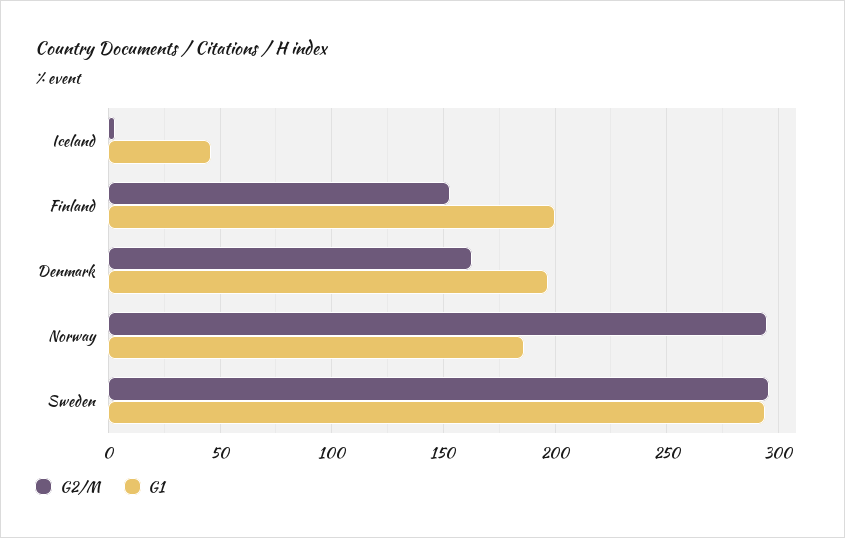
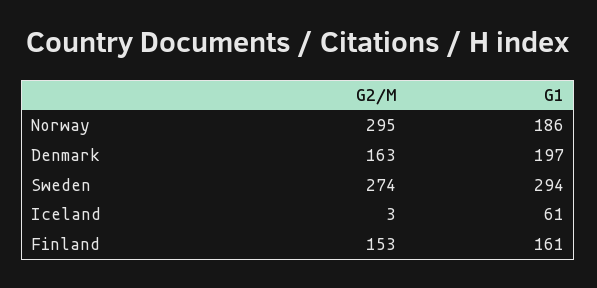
  {
    "G2/M": {
      "Iceland": 3,
      "Finland": 153,
      "Denmark": 163,
      "Norway": 295,
-     "Sweden": 295
+     "Sweden": 274
    },
    "G1": {
-     "Iceland": 45,
+     "Iceland": 61,
-     "Finland": 200,
+     "Finland": 161,
      "Denmark": 197,
      "Norway": 186,
      "Sweden": 294
    }
  }

